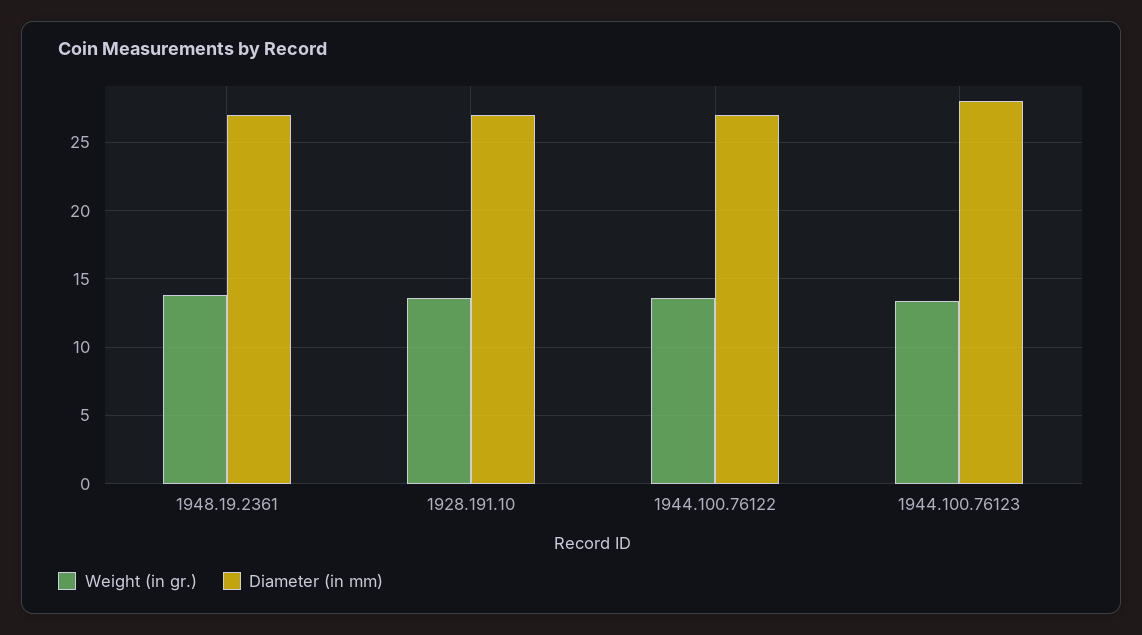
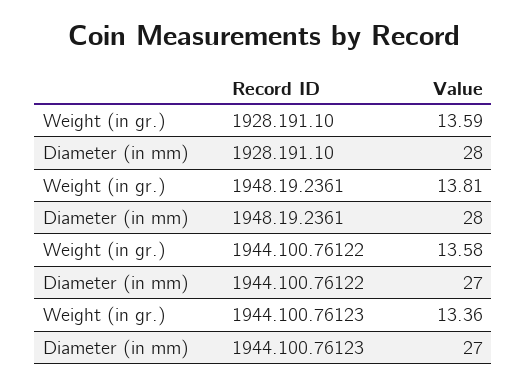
  {
    "Weight (in gr.)": {
      "1948.19.2361": 13.81,
      "1928.191.10": 13.59,
      "1944.100.76122": 13.58,
      "1944.100.76123": 13.36
    },
    "Diameter (in mm)": {
-     "1948.19.2361": 27,
+     "1948.19.2361": 28,
-     "1928.191.10": 27,
+     "1928.191.10": 28,
      "1944.100.76122": 27,
-     "1944.100.76123": 28
+     "1944.100.76123": 27
    }
  }

